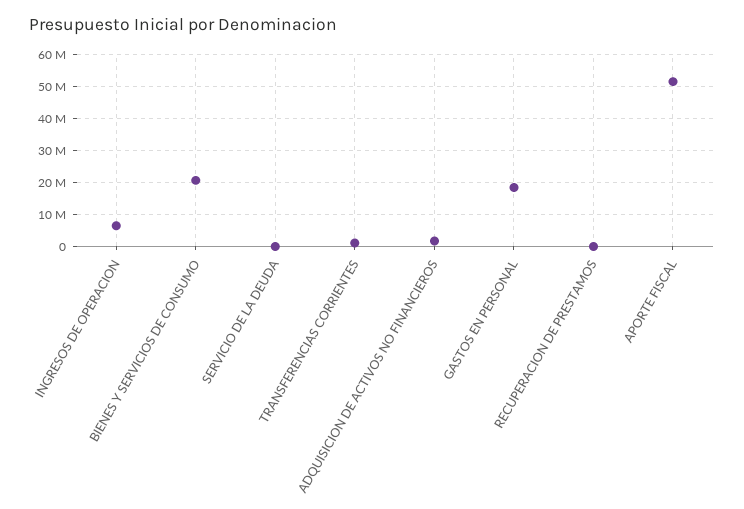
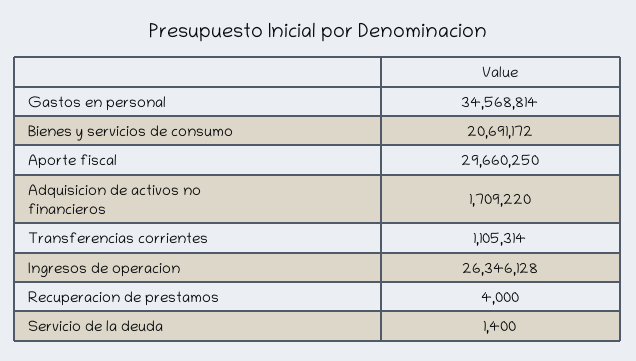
  {
-   "INGRESOS DE OPERACION": 6000000,
+   "INGRESOS DE OPERACION": 26346128,
    "BIENES Y SERVICIOS DE CONSUMO": 20691172,
    "SERVICIO DE LA DEUDA": 1400,
    "TRANSFERENCIAS CORRIENTES": 1105314,
    "ADQUISICION DE ACTIVOS NO FINANCIEROS": 1709220,
-   "GASTOS EN PERSONAL": 18000000,
+   "GASTOS EN PERSONAL": 34568814,
    "RECUPERACION DE PRESTAMOS": 4000,
-   "APORTE FISCAL": 52000000
+   "APORTE FISCAL": 29660250
  }

